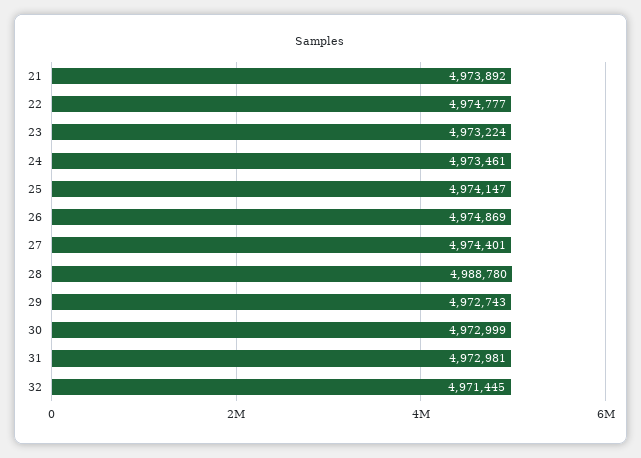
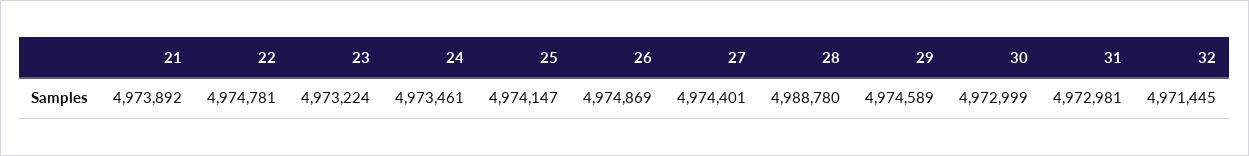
  {
    "21": 4973892,
-   "22": 4974777,
+   "22": 4974781,
    "23": 4973224,
    "24": 4973461,
    "25": 4974147,
    "26": 4974869,
    "27": 4974401,
    "28": 4988780,
-   "29": 4972743,
+   "29": 4974589,
    "30": 4972999,
    "31": 4972981,
    "32": 4971445
  }

